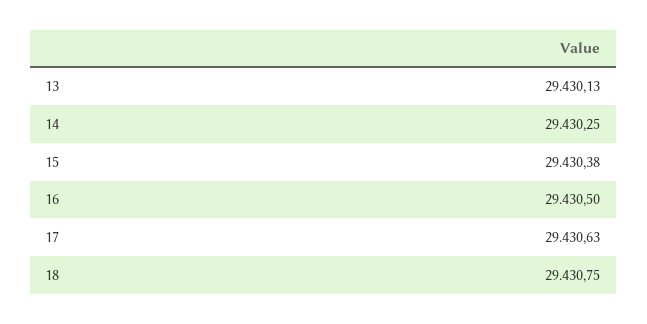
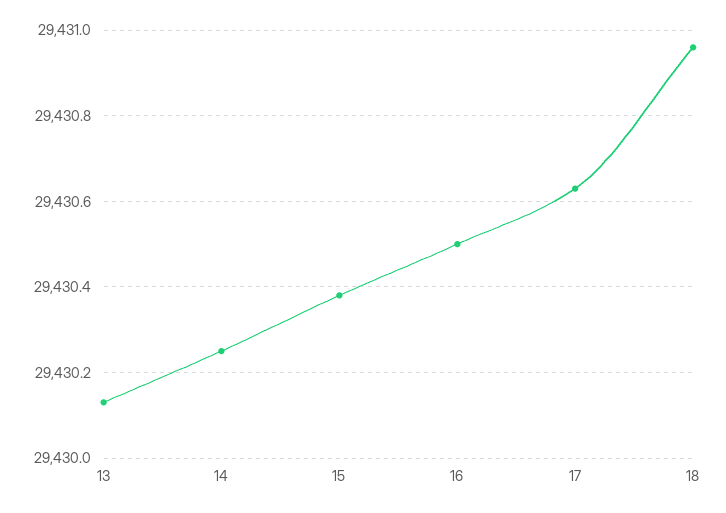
  {
    "13": 29430.13,
    "14": 29430.25,
    "15": 29430.38,
    "16": 29430.5,
    "17": 29430.63,
-   "18": 29430.75
+   "18": 29430.95
  }

